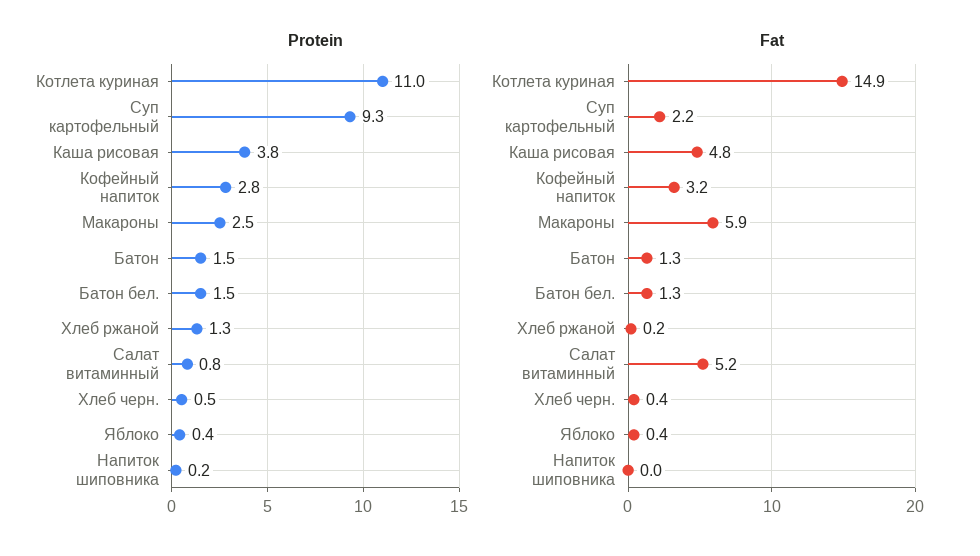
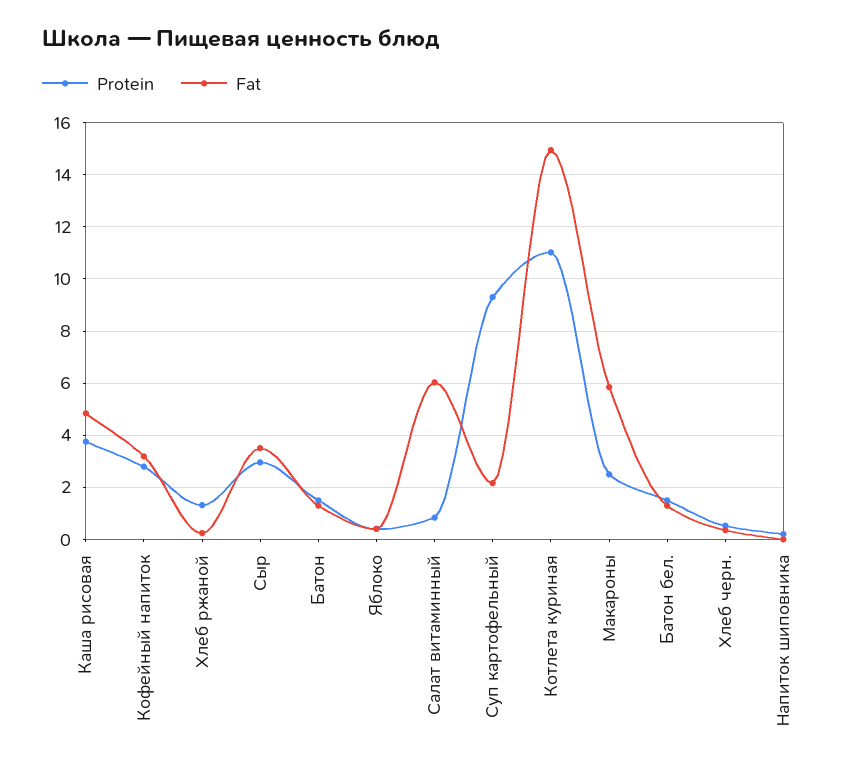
  {
    "Protein": {
      "Котлета куриная": 11,
      "Суп картофельный": 9.3,
      "Каша рисовая": 3.8,
      "Кофейный напиток": 2.8,
      "Макароны": 2.5,
      "Батон": 1.5,
      "Батон бел.": 1.5,
      "Хлеб ржаной": 1.3,
      "Салат витаминный": 0.8,
      "Хлеб черн.": 0.5,
      "Яблоко": 0.4,
-     "Напиток шиповника": 0.2
+     "Напиток шиповника": 0.2,
+     "Сыр": 3
    },
    "Fat": {
      "Котлета куриная": 14.9,
      "Суп картофельный": 2.2,
      "Каша рисовая": 4.8,
      "Кофейный напиток": 3.2,
      "Макароны": 5.9,
      "Батон": 1.3,
      "Батон бел.": 1.3,
      "Хлеб ржаной": 0.2,
-     "Салат витаминный": 5.2,
+     "Салат витаминный": 6,
      "Хлеб черн.": 0.4,
      "Яблоко": 0.4,
-     "Напиток шиповника": 0
+     "Напиток шиповника": 0,
+     "Сыр": 3.5
    }
  }

